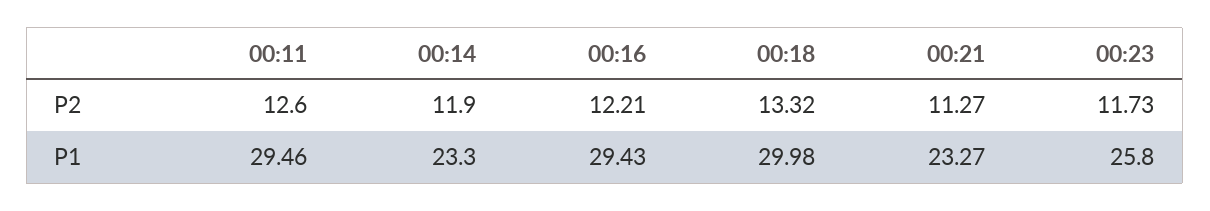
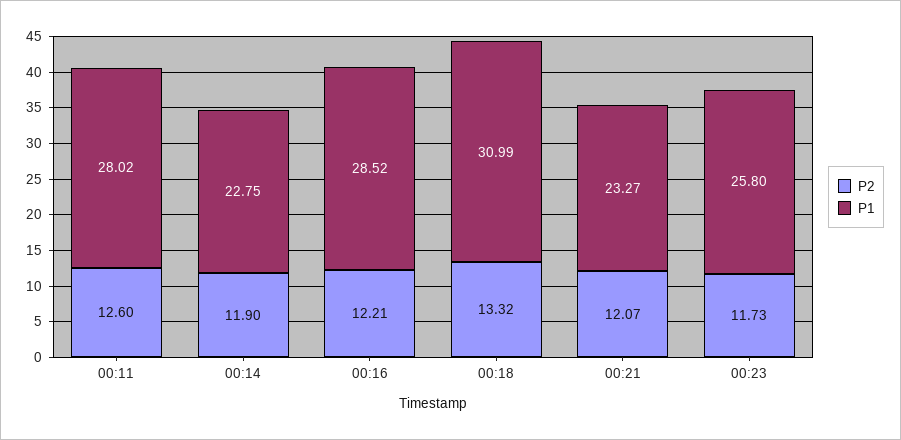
  {
    "P2": {
      "00:11": 12.6,
      "00:14": 11.9,
      "00:16": 12.21,
      "00:18": 13.32,
-     "00:21": 11.27,
+     "00:21": 12.07,
      "00:23": 11.73
    },
    "P1": {
-     "00:11": 29.46,
+     "00:11": 28.02,
-     "00:14": 23.3,
+     "00:14": 22.75,
-     "00:16": 29.43,
+     "00:16": 28.52,
-     "00:18": 29.98,
+     "00:18": 30.99,
      "00:21": 23.27,
      "00:23": 25.8
    }
  }

